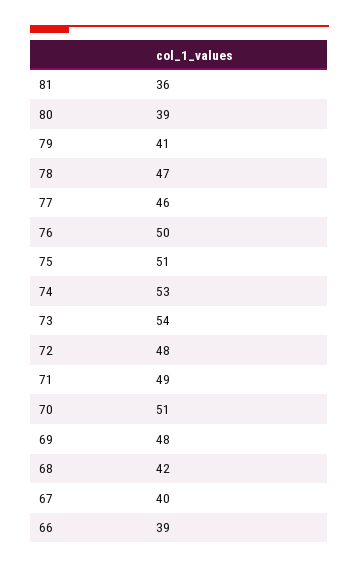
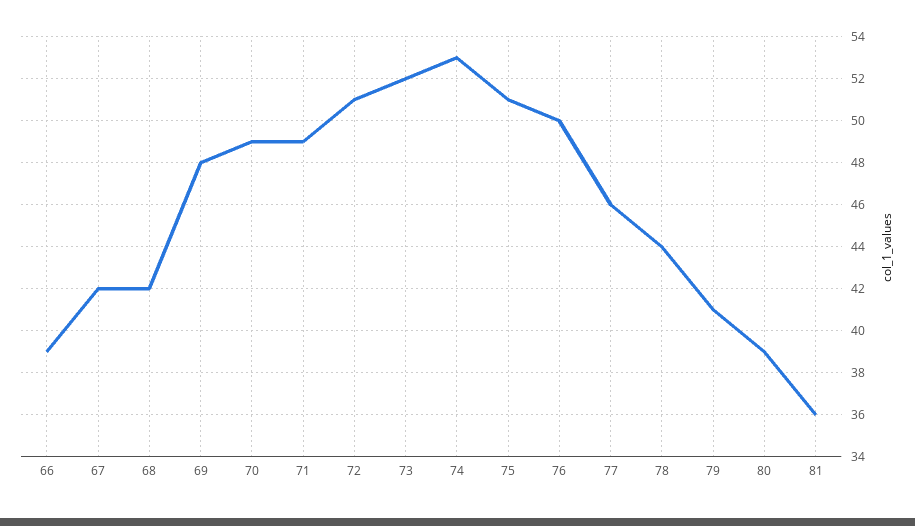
  {
    "81": 36,
    "80": 39,
    "79": 41,
-   "78": 47,
+   "78": 44,
    "77": 46,
    "76": 50,
    "75": 51,
    "74": 53,
-   "73": 54,
+   "73": 52,
-   "72": 48,
+   "72": 51,
    "71": 49,
-   "70": 51,
+   "70": 49,
    "69": 48,
    "68": 42,
-   "67": 40,
+   "67": 42,
    "66": 39
  }

